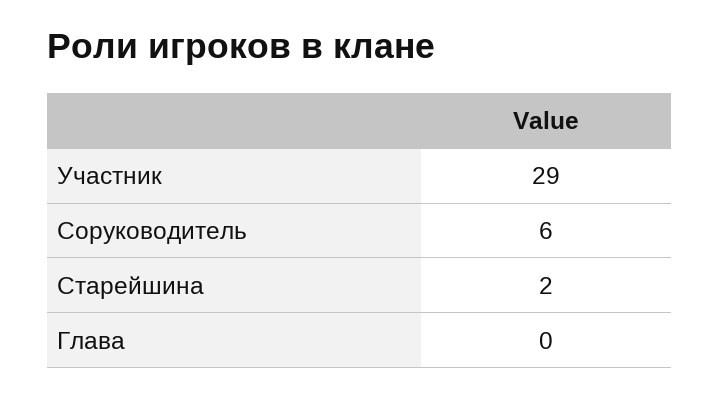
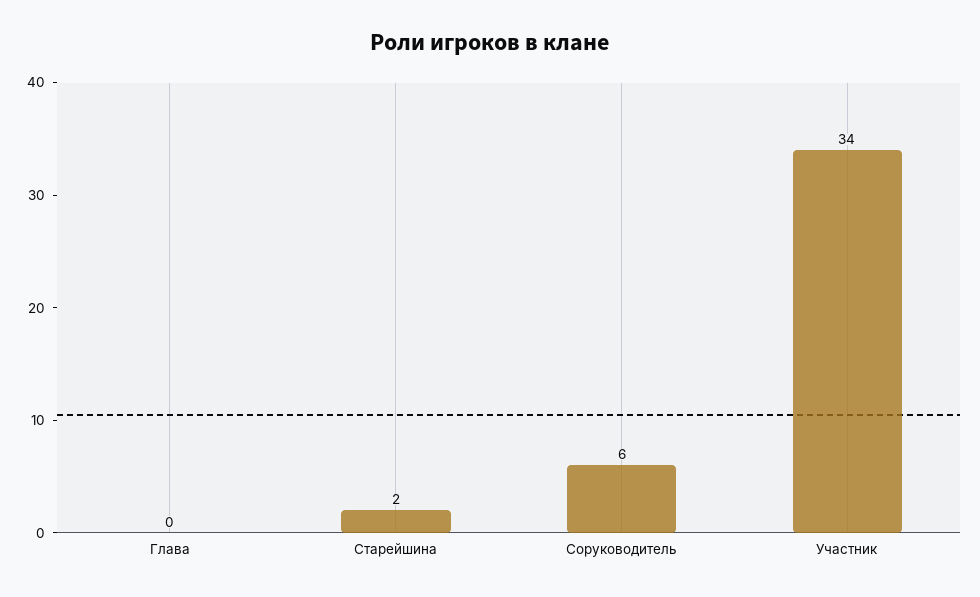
  {
-   "Участник": 29,
+   "Участник": 34,
    "Соруководитель": 6,
    "Старейшина": 2,
    "Глава": 0
  }

